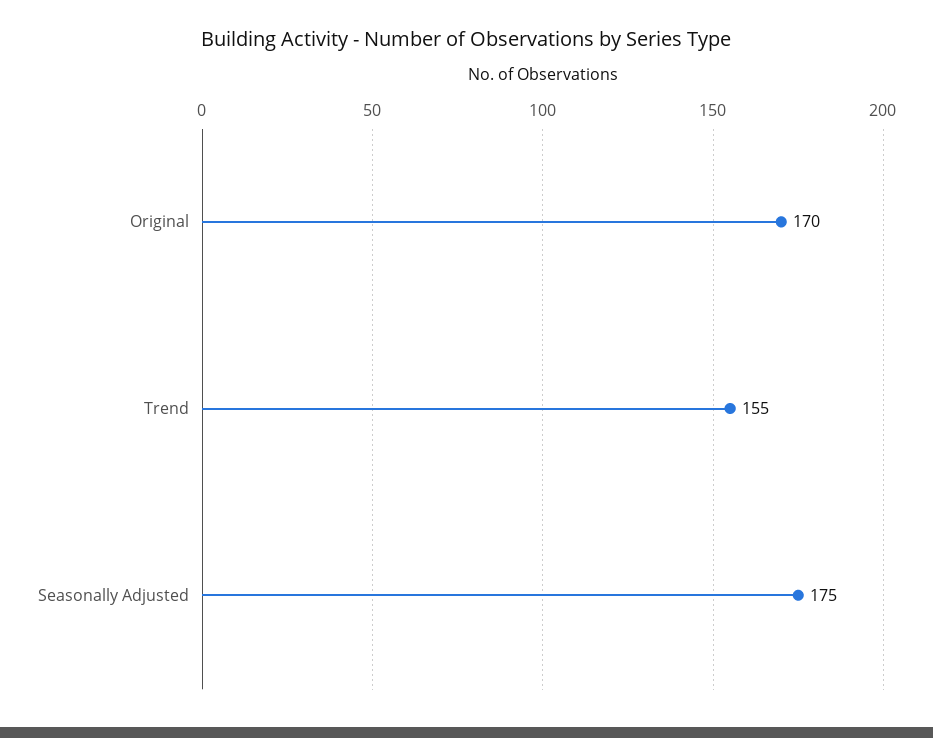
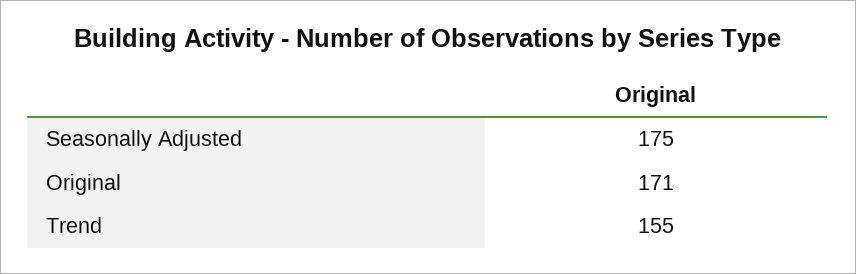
  {
-   "Original": 170,
+   "Original": 171,
    "Trend": 155,
    "Seasonally Adjusted": 175
  }

